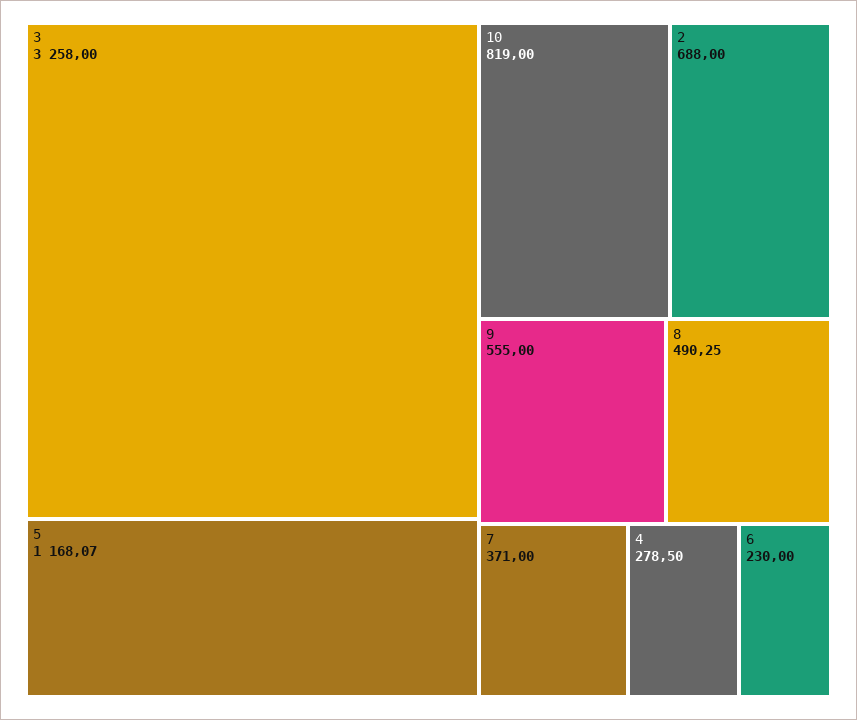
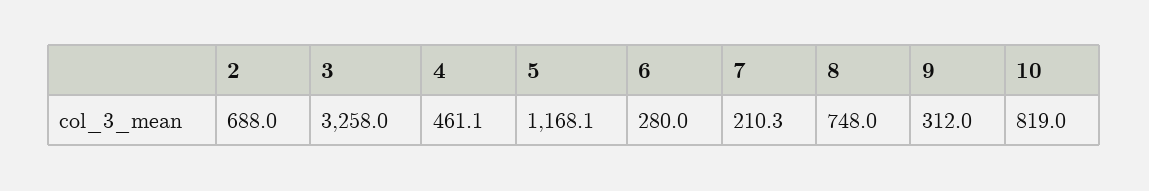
  {
    "3": 3258,
    "5": 1168.07,
    "10": 819,
    "2": 688,
-   "9": 555,
+   "9": 312,
-   "8": 490.25,
+   "8": 748,
-   "7": 371,
+   "7": 210.3,
-   "4": 278.5,
+   "4": 461.1,
-   "6": 230
+   "6": 280
  }

